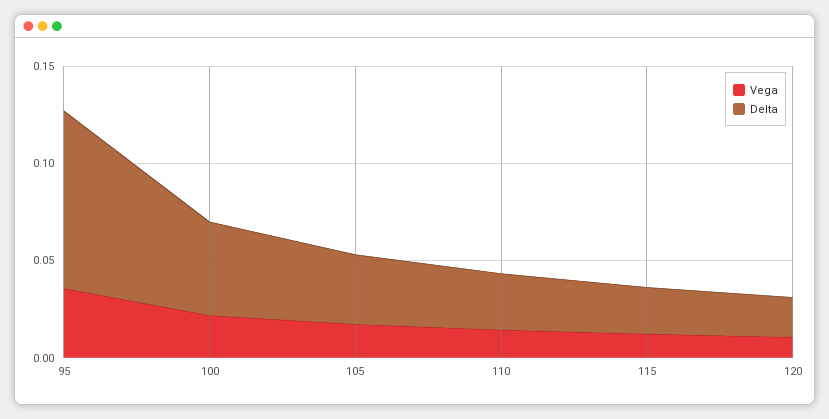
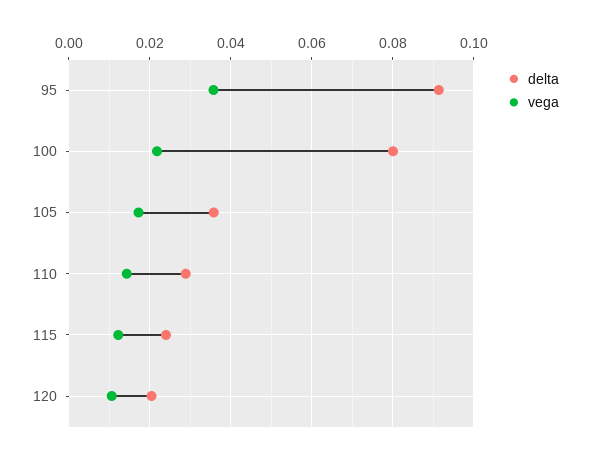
  {
    "Vega": {
      "95": 0.036,
      "100": 0.022,
      "105": 0.018,
      "110": 0.014,
      "115": 0.012,
      "120": 0.01
    },
    "Delta": {
      "95": 0.092,
-     "100": 0.05,
+     "100": 0.08,
      "105": 0.036,
      "110": 0.028,
      "115": 0.024,
      "120": 0.02
    }
  }

